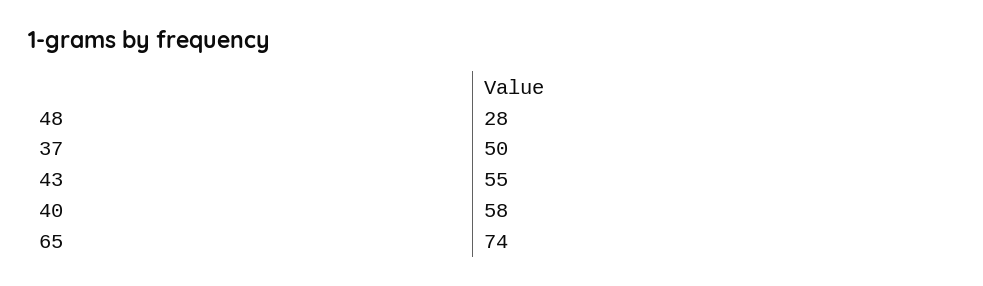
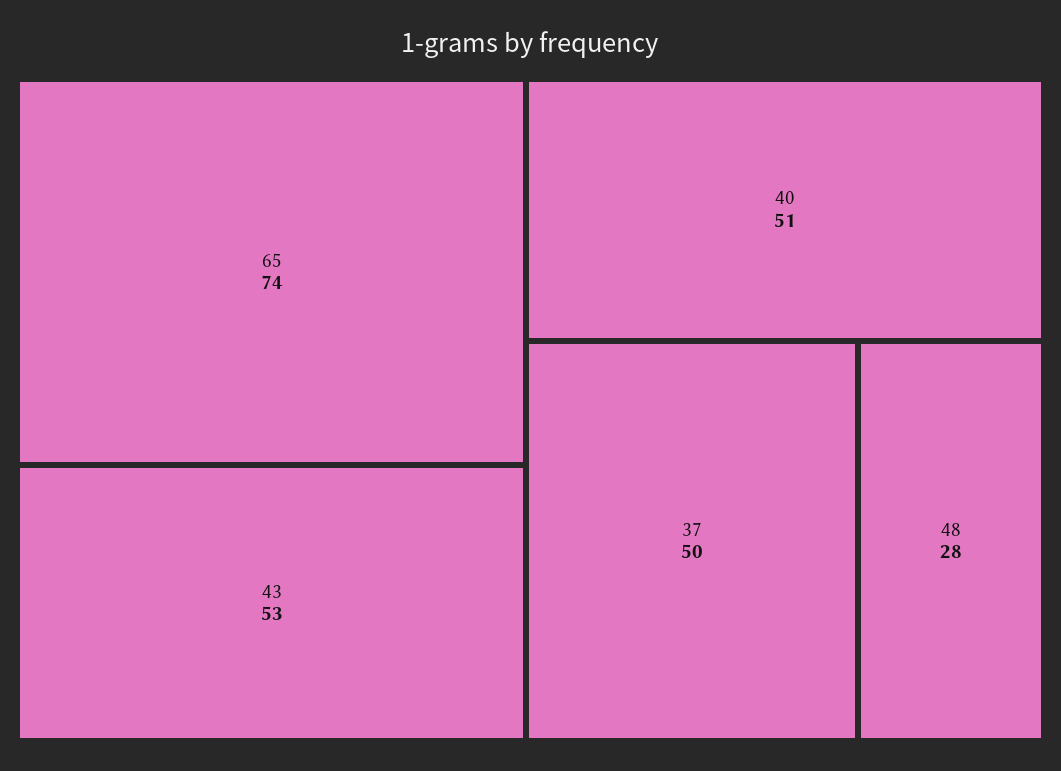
  {
    "48": 28,
    "37": 50,
-   "43": 55,
+   "43": 53,
-   "40": 58,
+   "40": 51,
    "65": 74
  }

